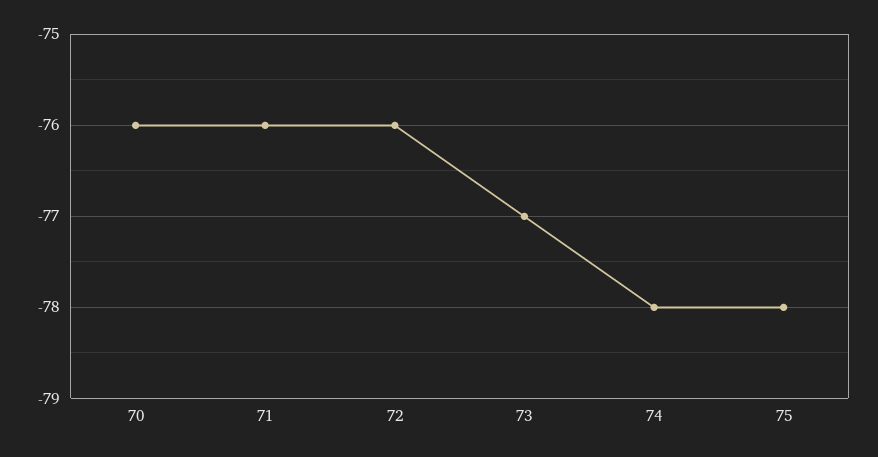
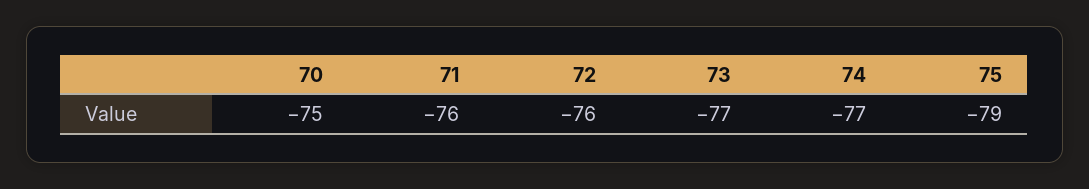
  {
-   "70": -76,
+   "70": -75,
    "71": -76,
    "72": -76,
    "73": -77,
-   "74": -78,
+   "74": -77,
-   "75": -78
+   "75": -79
  }

